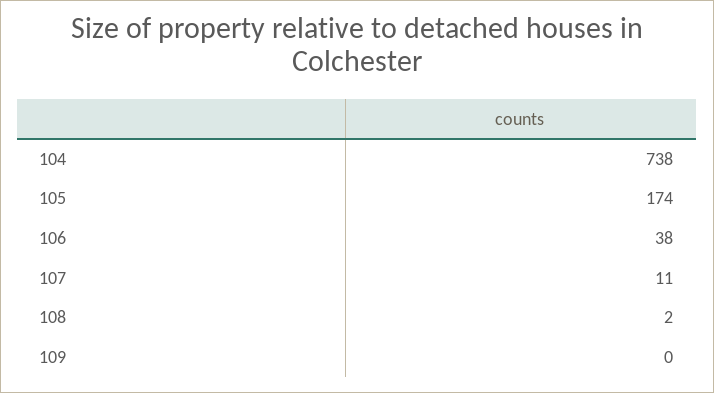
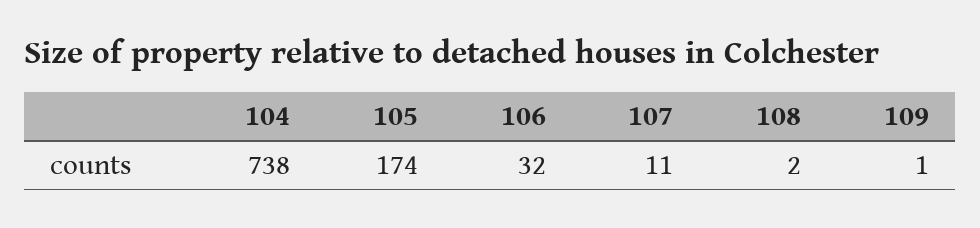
  {
    "104": 738,
    "105": 174,
-   "106": 38,
+   "106": 32,
    "107": 11,
    "108": 2,
-   "109": 0
+   "109": 1
  }

